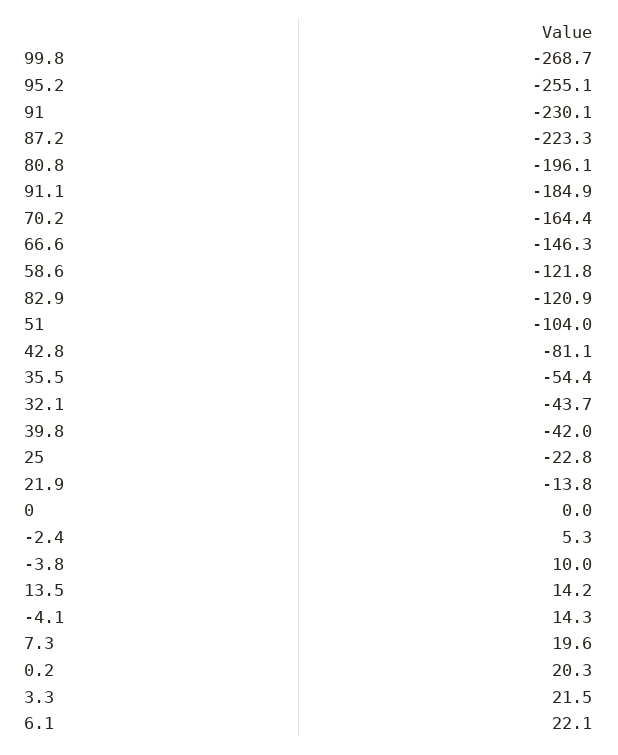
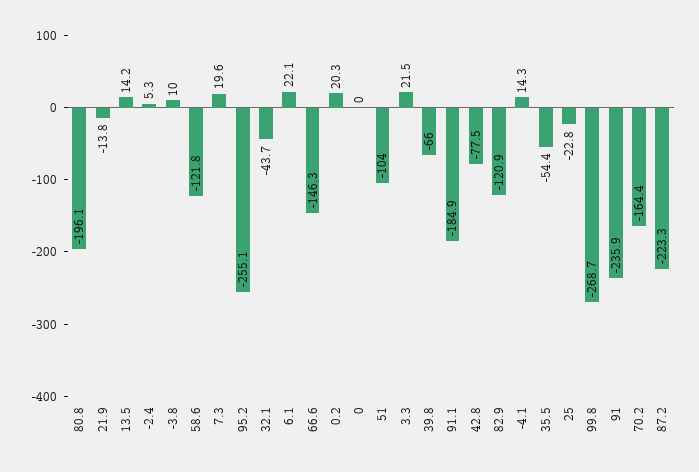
  {
    "99.8": -268.7,
    "95.2": -255.1,
-   "91": -230.1,
+   "91": -235.9,
    "87.2": -223.3,
    "80.8": -196.1,
    "91.1": -184.9,
    "70.2": -164.4,
    "66.6": -146.3,
    "58.6": -121.8,
    "82.9": -120.9,
    "51": -104,
-   "42.8": -81.1,
+   "42.8": -77.5,
    "35.5": -54.4,
    "32.1": -43.7,
-   "39.8": -42,
+   "39.8": -66,
    "25": -22.8,
    "21.9": -13.8,
    "0": 0,
    "-2.4": 5.3,
    "-3.8": 10,
    "13.5": 14.2,
    "-4.1": 14.3,
    "7.3": 19.6,
    "0.2": 20.3,
    "3.3": 21.5,
    "6.1": 22.1
  }

